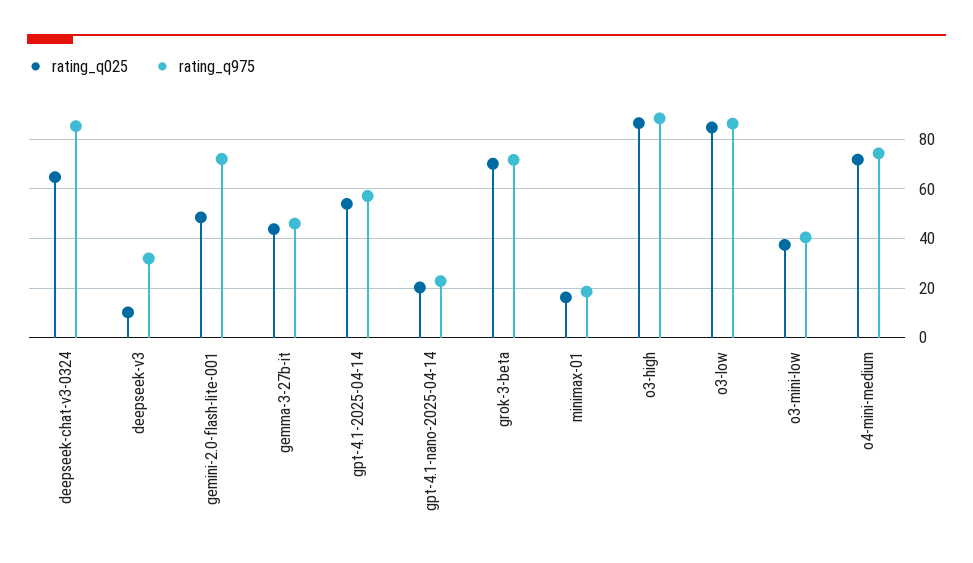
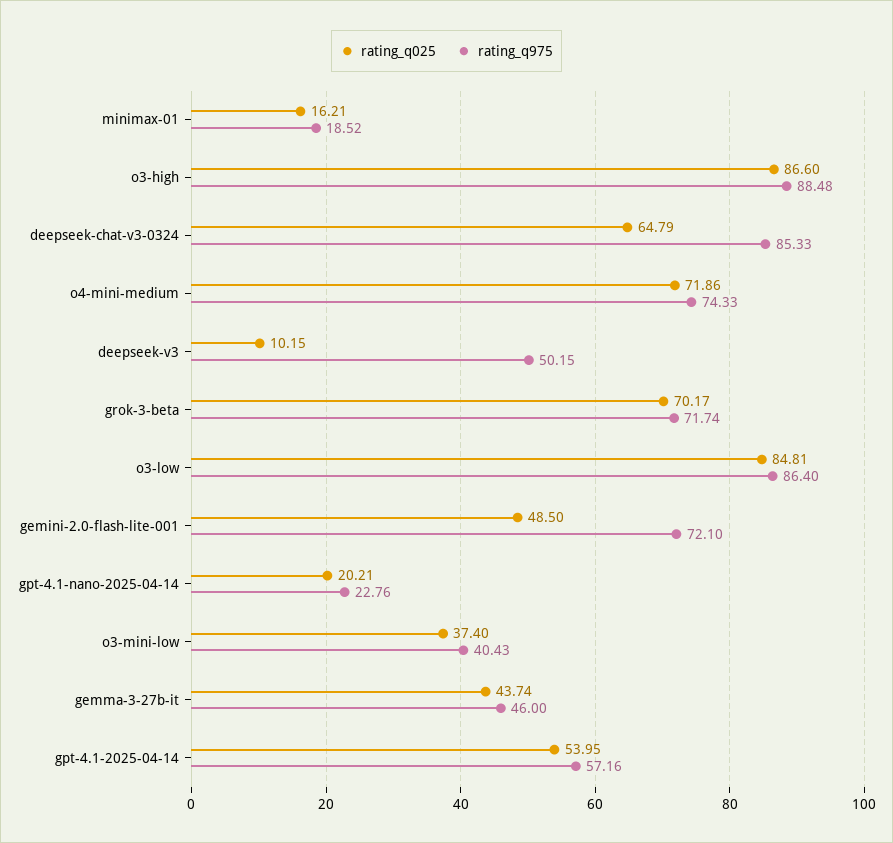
  {
    "rating_q025": {
      "deepseek-chat-v3-0324": 64.79,
      "deepseek-v3": 10.15,
      "gemini-2.0-flash-lite-001": 48.5,
      "gemma-3-27b-it": 43.74,
      "gpt-4.1-2025-04-14": 53.95,
      "gpt-4.1-nano-2025-04-14": 20.21,
      "grok-3-beta": 70.17,
      "minimax-01": 16.21,
      "o3-high": 86.6,
      "o3-low": 84.81,
      "o3-mini-low": 37.4,
      "o4-mini-medium": 71.86
    },
    "rating_q975": {
      "deepseek-chat-v3-0324": 85.33,
-     "deepseek-v3": 32.5,
+     "deepseek-v3": 50.15,
      "gemini-2.0-flash-lite-001": 72.1,
      "gemma-3-27b-it": 46,
      "gpt-4.1-2025-04-14": 57.16,
      "gpt-4.1-nano-2025-04-14": 22.76,
      "grok-3-beta": 71.74,
      "minimax-01": 18.52,
      "o3-high": 88.48,
      "o3-low": 86.4,
      "o3-mini-low": 40.43,
      "o4-mini-medium": 74.33
    }
  }

